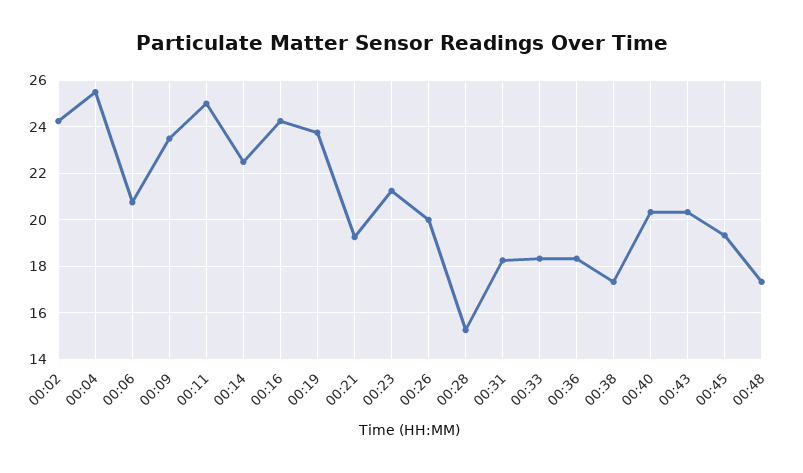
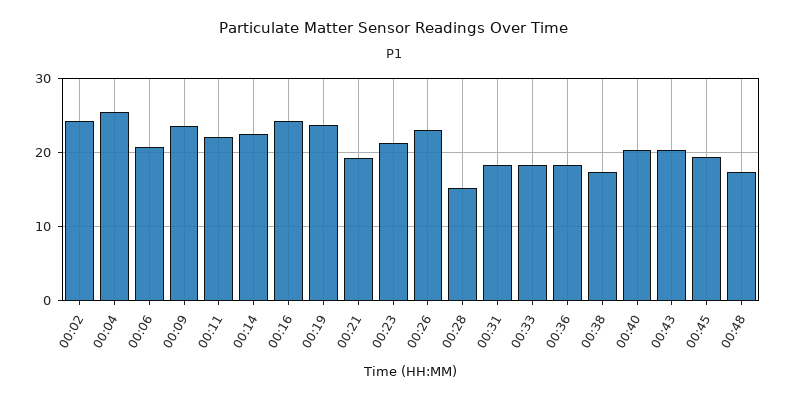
  {
    "00:02": 24.5,
    "00:04": 25.5,
    "00:06": 21,
    "00:09": 23.5,
-   "00:11": 25,
+   "00:11": 22,
    "00:14": 22.5,
    "00:16": 24.5,
    "00:19": 24,
    "00:21": 19.5,
    "00:23": 21.5,
-   "00:26": 20,
+   "00:26": 23,
    "00:28": 15.5,
    "00:31": 18.5,
    "00:33": 18.5,
    "00:36": 18.5,
    "00:38": 17.5,
    "00:40": 20.5,
    "00:43": 20.5,
    "00:45": 19.5,
    "00:48": 17.5
  }

